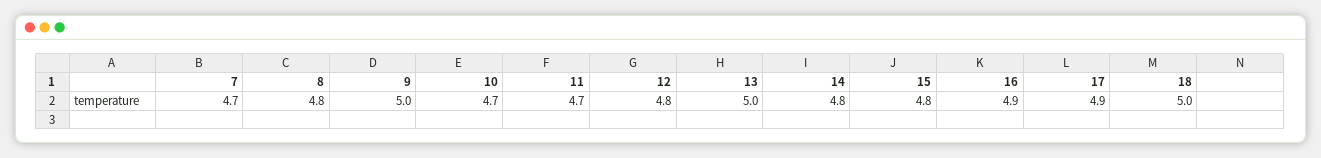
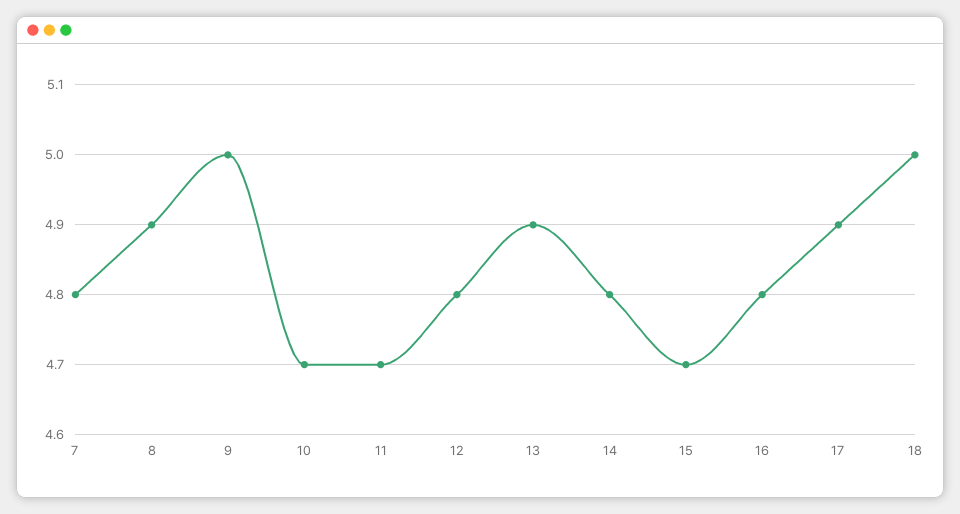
  {
-   "7": 4.7,
+   "7": 4.8,
-   "8": 4.8,
+   "8": 4.9,
    "9": 5,
    "10": 4.7,
    "11": 4.7,
    "12": 4.8,
-   "13": 5,
+   "13": 4.9,
    "14": 4.8,
-   "15": 4.8,
+   "15": 4.7,
-   "16": 4.9,
+   "16": 4.8,
    "17": 4.9,
    "18": 5
  }

